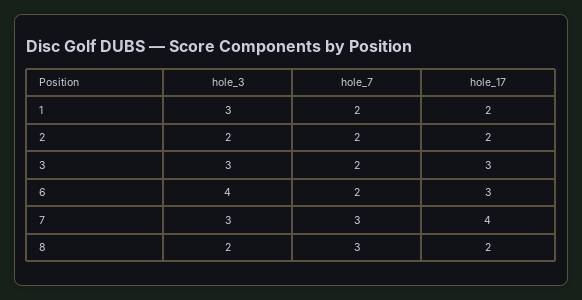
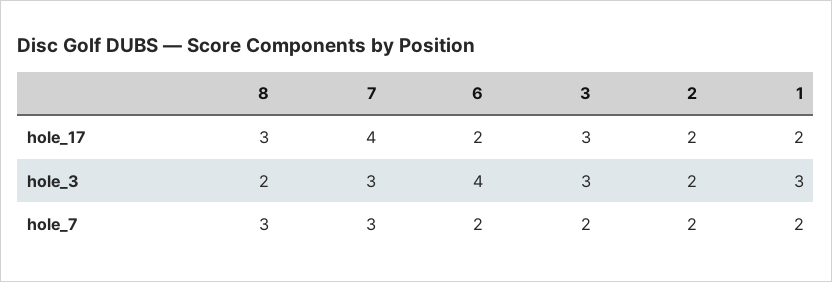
  {
    "hole_3": {
      "1": 3,
      "2": 2,
      "3": 3,
      "6": 4,
      "7": 3,
      "8": 2
    },
    "hole_7": {
      "1": 2,
      "2": 2,
      "3": 2,
      "6": 2,
      "7": 3,
      "8": 3
    },
    "hole_17": {
      "1": 2,
      "2": 2,
      "3": 3,
-     "6": 3,
+     "6": 2,
      "7": 4,
-     "8": 2
+     "8": 3
    }
  }

